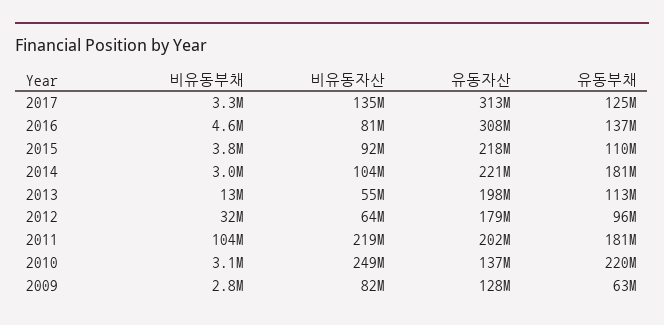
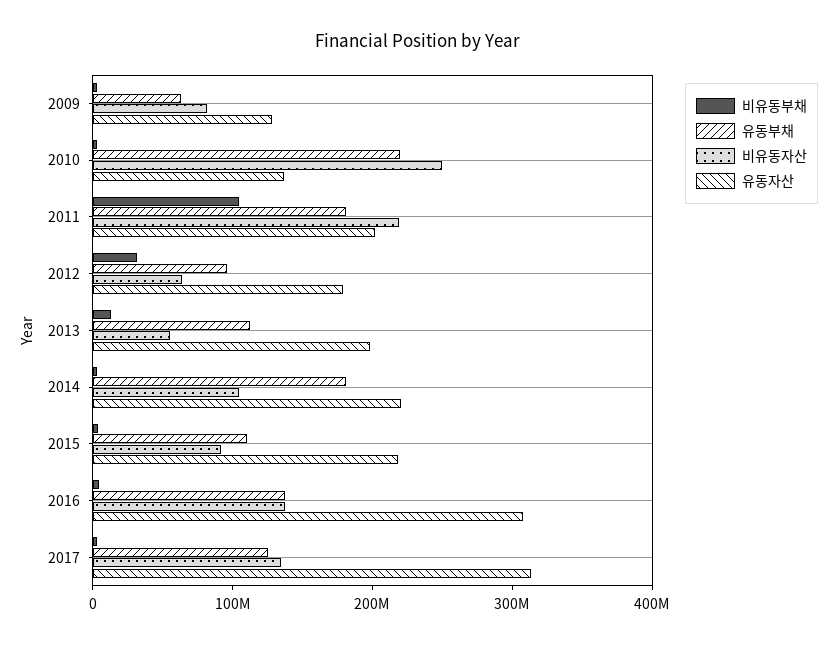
  {
    "비유동부채": {
      "2017": 3300000,
      "2016": 4600000,
      "2015": 3800000,
      "2014": 3000000,
      "2013": 13000000,
      "2012": 32000000,
      "2011": 104000000,
      "2010": 3100000,
      "2009": 2800000
    },
    "비유동자산": {
      "2017": 135000000,
-     "2016": 81000000,
+     "2016": 140000000,
      "2015": 92000000,
      "2014": 104000000,
      "2013": 55000000,
      "2012": 64000000,
      "2011": 219000000,
      "2010": 249000000,
      "2009": 82000000
    },
    "유동자산": {
      "2017": 313000000,
      "2016": 308000000,
      "2015": 218000000,
      "2014": 221000000,
      "2013": 198000000,
      "2012": 179000000,
      "2011": 202000000,
      "2010": 137000000,
      "2009": 128000000
    },
    "유동부채": {
      "2017": 125000000,
      "2016": 137000000,
      "2015": 110000000,
      "2014": 181000000,
      "2013": 113000000,
      "2012": 96000000,
      "2011": 181000000,
      "2010": 220000000,
      "2009": 63000000
    }
  }

